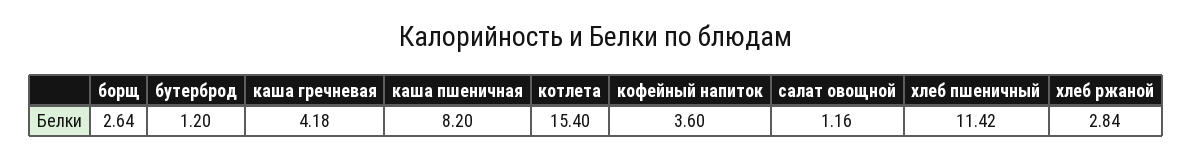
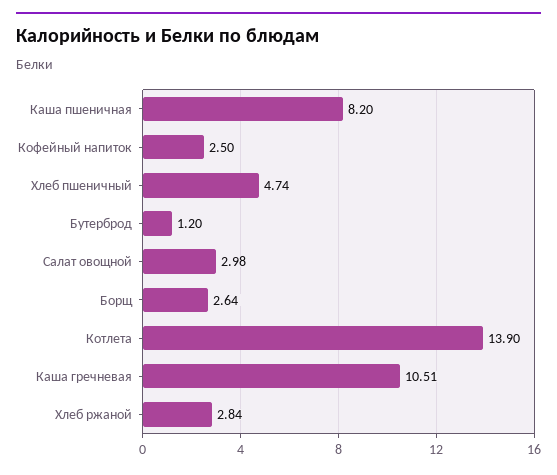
  {
    "борщ": 2.64,
    "бутерброд": 1.2,
-   "каша гречневая": 4.18,
+   "каша гречневая": 10.51,
    "каша пшеничная": 8.2,
-   "котлета": 15.4,
+   "котлета": 13.9,
-   "кофейный напиток": 3.6,
+   "кофейный напиток": 2.5,
-   "салат овощной": 1.16,
+   "салат овощной": 2.98,
-   "хлеб пшеничный": 11.42,
+   "хлеб пшеничный": 4.74,
    "хлеб ржаной": 2.84
  }

